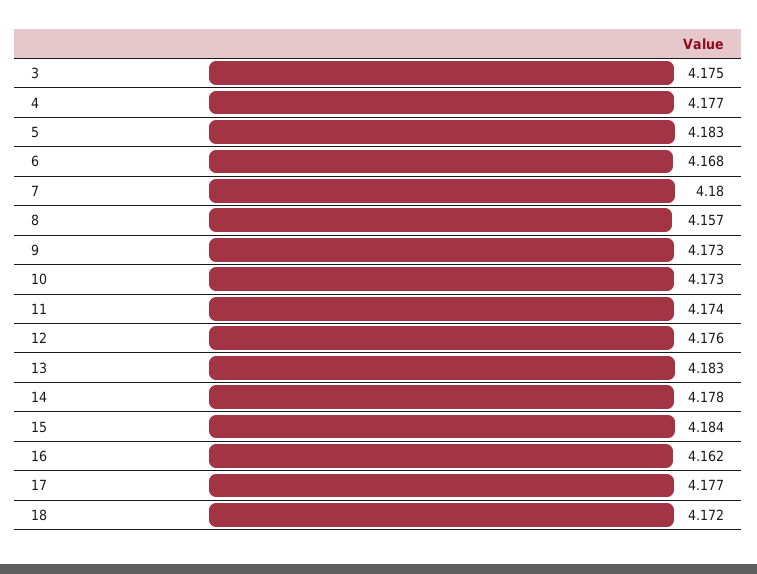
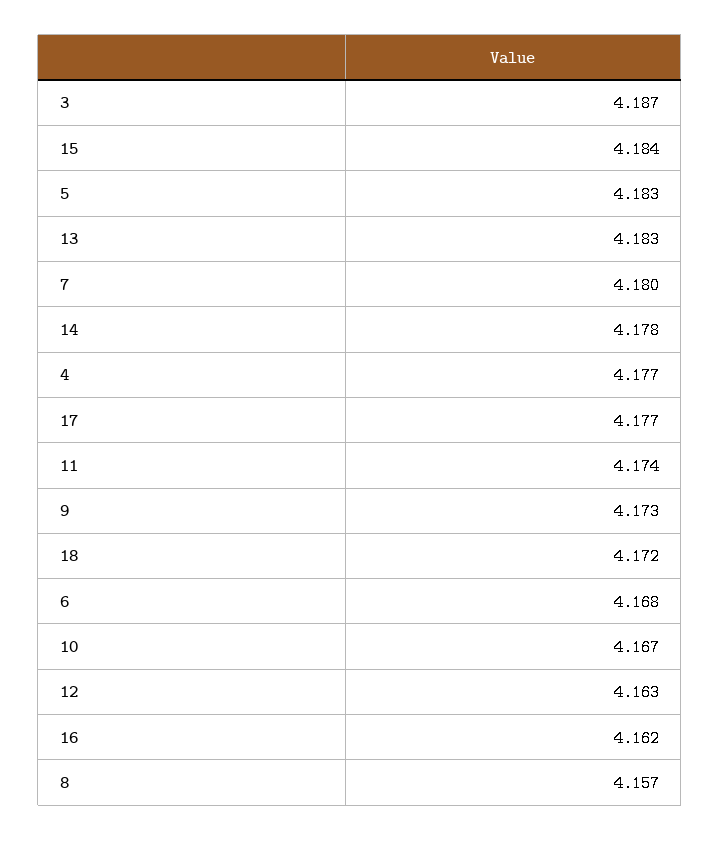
  {
-   "3": 4.175,
+   "3": 4.187,
    "4": 4.177,
    "5": 4.183,
    "6": 4.168,
    "7": 4.18,
    "8": 4.157,
    "9": 4.173,
-   "10": 4.173,
+   "10": 4.167,
    "11": 4.174,
-   "12": 4.176,
+   "12": 4.163,
    "13": 4.183,
    "14": 4.178,
    "15": 4.184,
    "16": 4.162,
    "17": 4.177,
    "18": 4.172
  }

